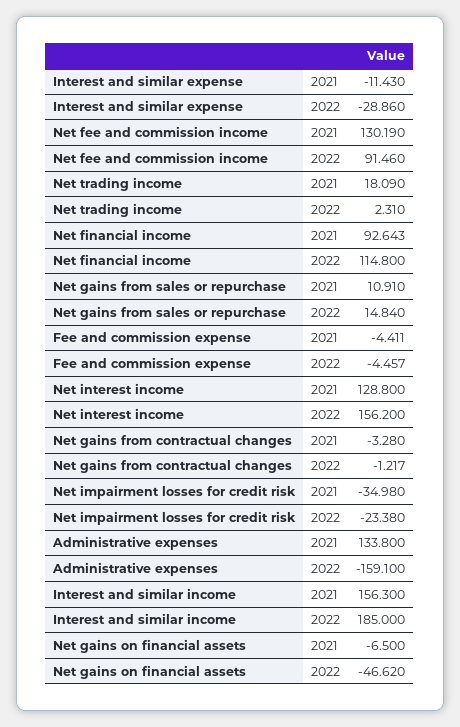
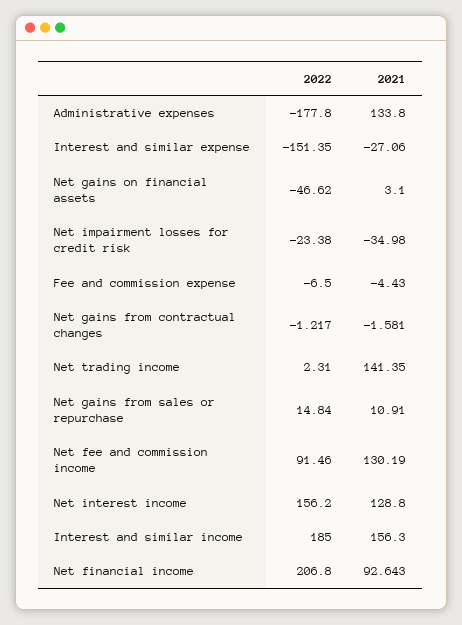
  {
    "Interest and similar expense": {
-     "2021": -11.43,
+     "2021": -27.06,
-     "2022": -28.86
+     "2022": -151.35
    },
    "Net fee and commission income": {
      "2021": 130.19,
      "2022": 91.46
    },
    "Net trading income": {
-     "2021": 18.09,
+     "2021": 141.35,
      "2022": 2.31
    },
    "Net financial income": {
      "2021": 92.643,
-     "2022": 114.8
+     "2022": 206.8
    },
    "Net gains from sales or repurchase": {
      "2021": 10.91,
      "2022": 14.84
    },
    "Fee and commission expense": {
-     "2021": -4.411,
+     "2021": -4.43,
-     "2022": -4.457
+     "2022": -6.5
    },
    "Net interest income": {
      "2021": 128.8,
      "2022": 156.2
    },
    "Net gains from contractual changes": {
-     "2021": -3.28,
+     "2021": -1.581,
      "2022": -1.217
    },
    "Net impairment losses for credit risk": {
      "2021": -34.98,
      "2022": -23.38
    },
    "Administrative expenses": {
      "2021": 133.8,
-     "2022": -159.1
+     "2022": -177.8
    },
    "Interest and similar income": {
      "2021": 156.3,
      "2022": 185
    },
    "Net gains on financial assets": {
-     "2021": -6.5,
+     "2021": 3.1,
      "2022": -46.62
    }
  }

